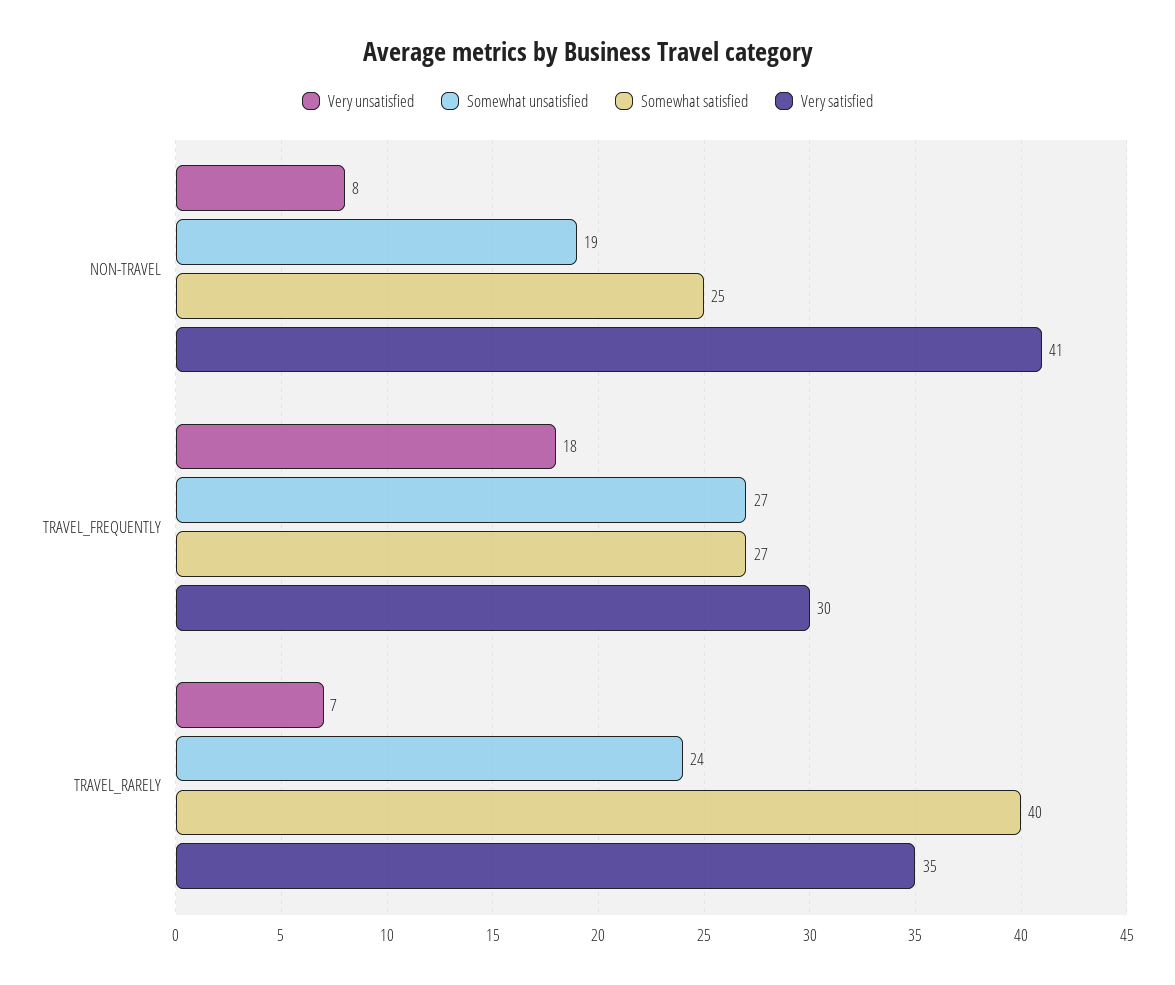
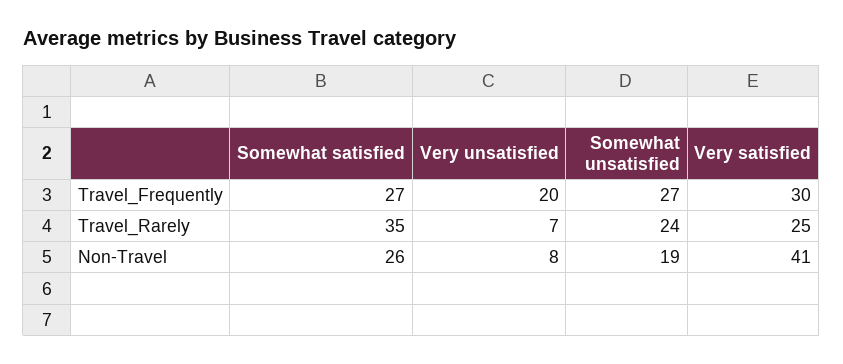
  {
    "Very unsatisfied": {
      "NON-TRAVEL": 8,
-     "TRAVEL_FREQUENTLY": 18,
+     "TRAVEL_FREQUENTLY": 20,
      "TRAVEL_RARELY": 7
    },
    "Somewhat unsatisfied": {
      "NON-TRAVEL": 19,
      "TRAVEL_FREQUENTLY": 27,
      "TRAVEL_RARELY": 24
    },
    "Somewhat satisfied": {
-     "NON-TRAVEL": 25,
+     "NON-TRAVEL": 26,
      "TRAVEL_FREQUENTLY": 27,
-     "TRAVEL_RARELY": 40
+     "TRAVEL_RARELY": 35
    },
    "Very satisfied": {
      "NON-TRAVEL": 41,
      "TRAVEL_FREQUENTLY": 30,
-     "TRAVEL_RARELY": 35
+     "TRAVEL_RARELY": 25
    }
  }

